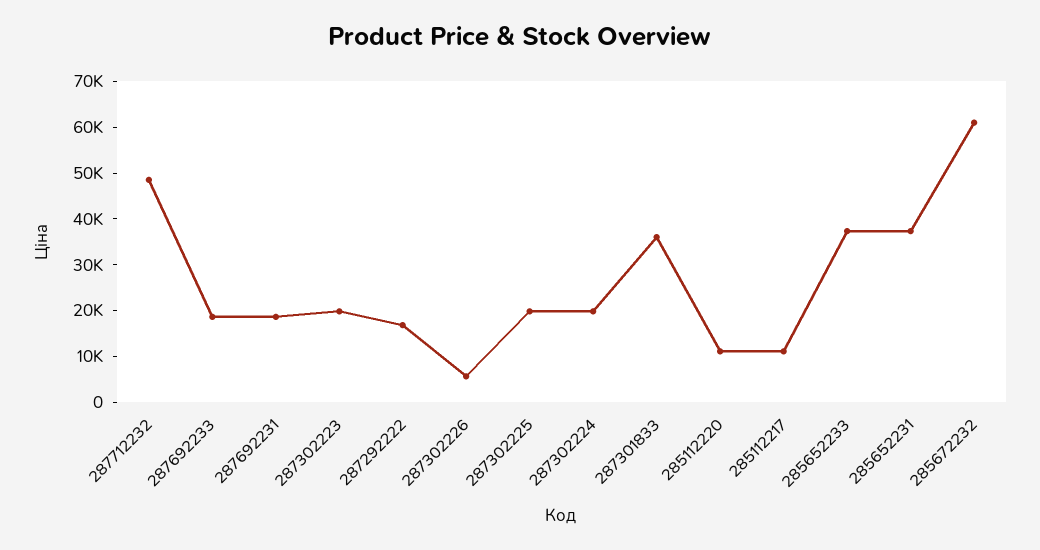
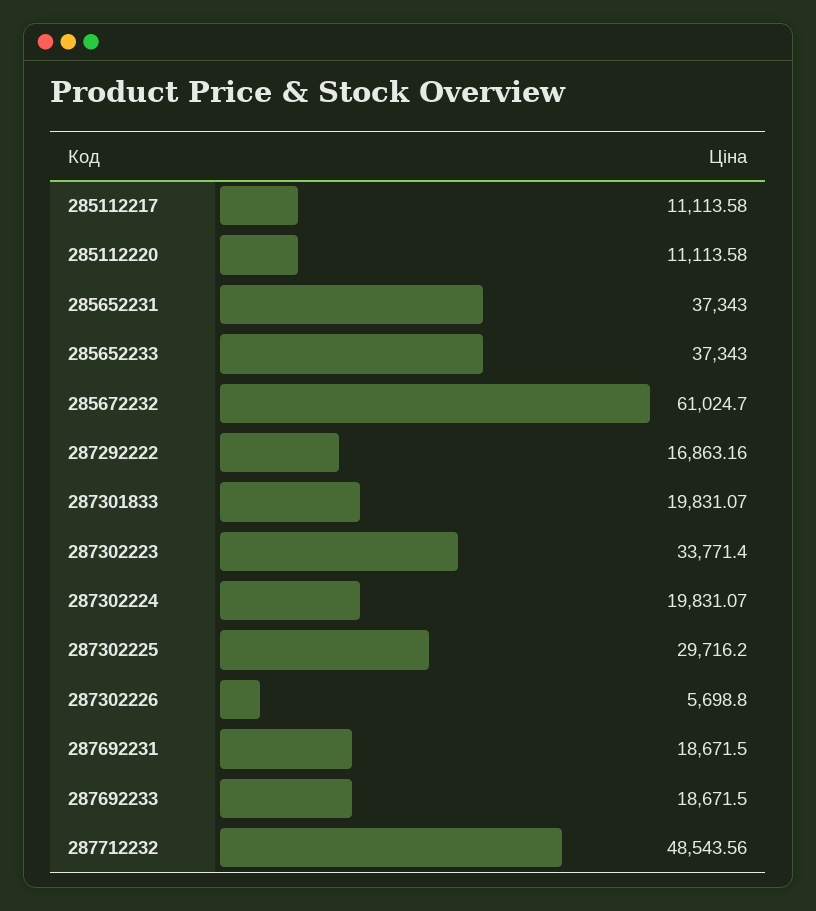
  {
    "287712232": 48543.56,
    "287692233": 18671.5,
    "287692231": 18671.5,
-   "287302223": 20000,
+   "287302223": 33771.4,
    "287292222": 16863.16,
    "287302226": 5698.8,
-   "287302225": 20000,
+   "287302225": 29716.2,
    "287302224": 19831.07,
-   "287301833": 36000,
+   "287301833": 19831.07,
    "285112220": 11113.58,
    "285112217": 11113.58,
    "285652233": 37343,
    "285652231": 37343,
    "285672232": 61024.7
  }

